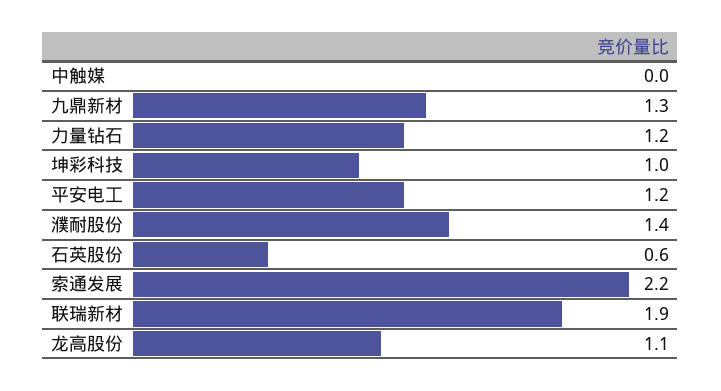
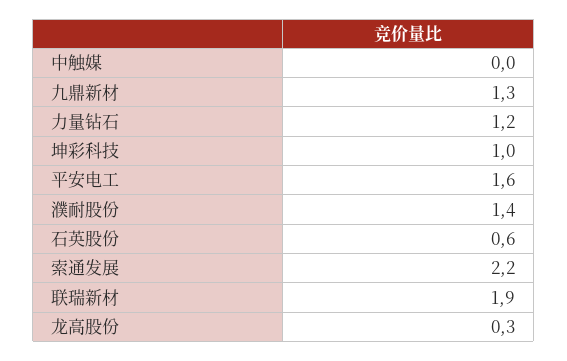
  {
    "中触媒": 0,
    "九鼎新材": 1.3,
    "力量钻石": 1.2,
    "坤彩科技": 1,
-   "平安电工": 1.2,
+   "平安电工": 1.6,
    "濮耐股份": 1.4,
    "石英股份": 0.6,
    "索通发展": 2.2,
    "联瑞新材": 1.9,
-   "龙高股份": 1.1
+   "龙高股份": 0.3
  }

